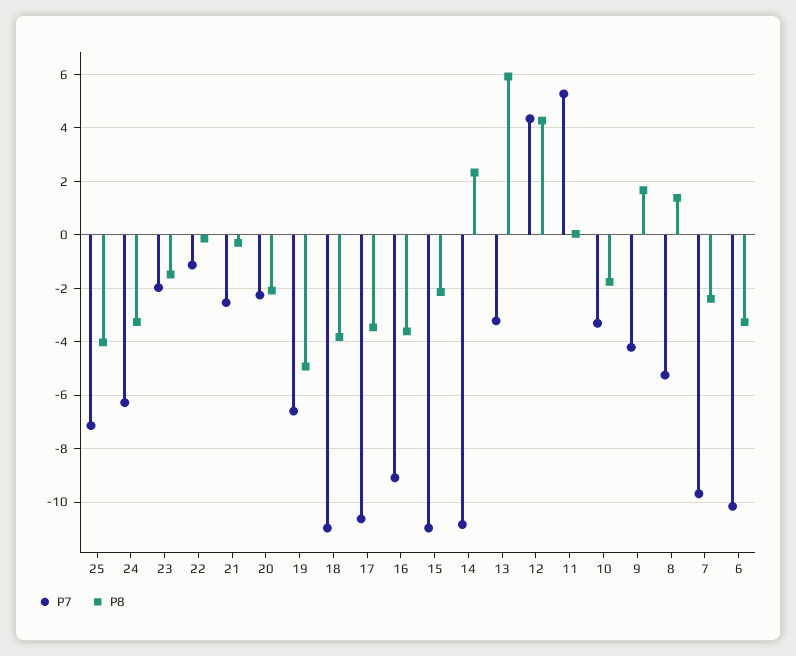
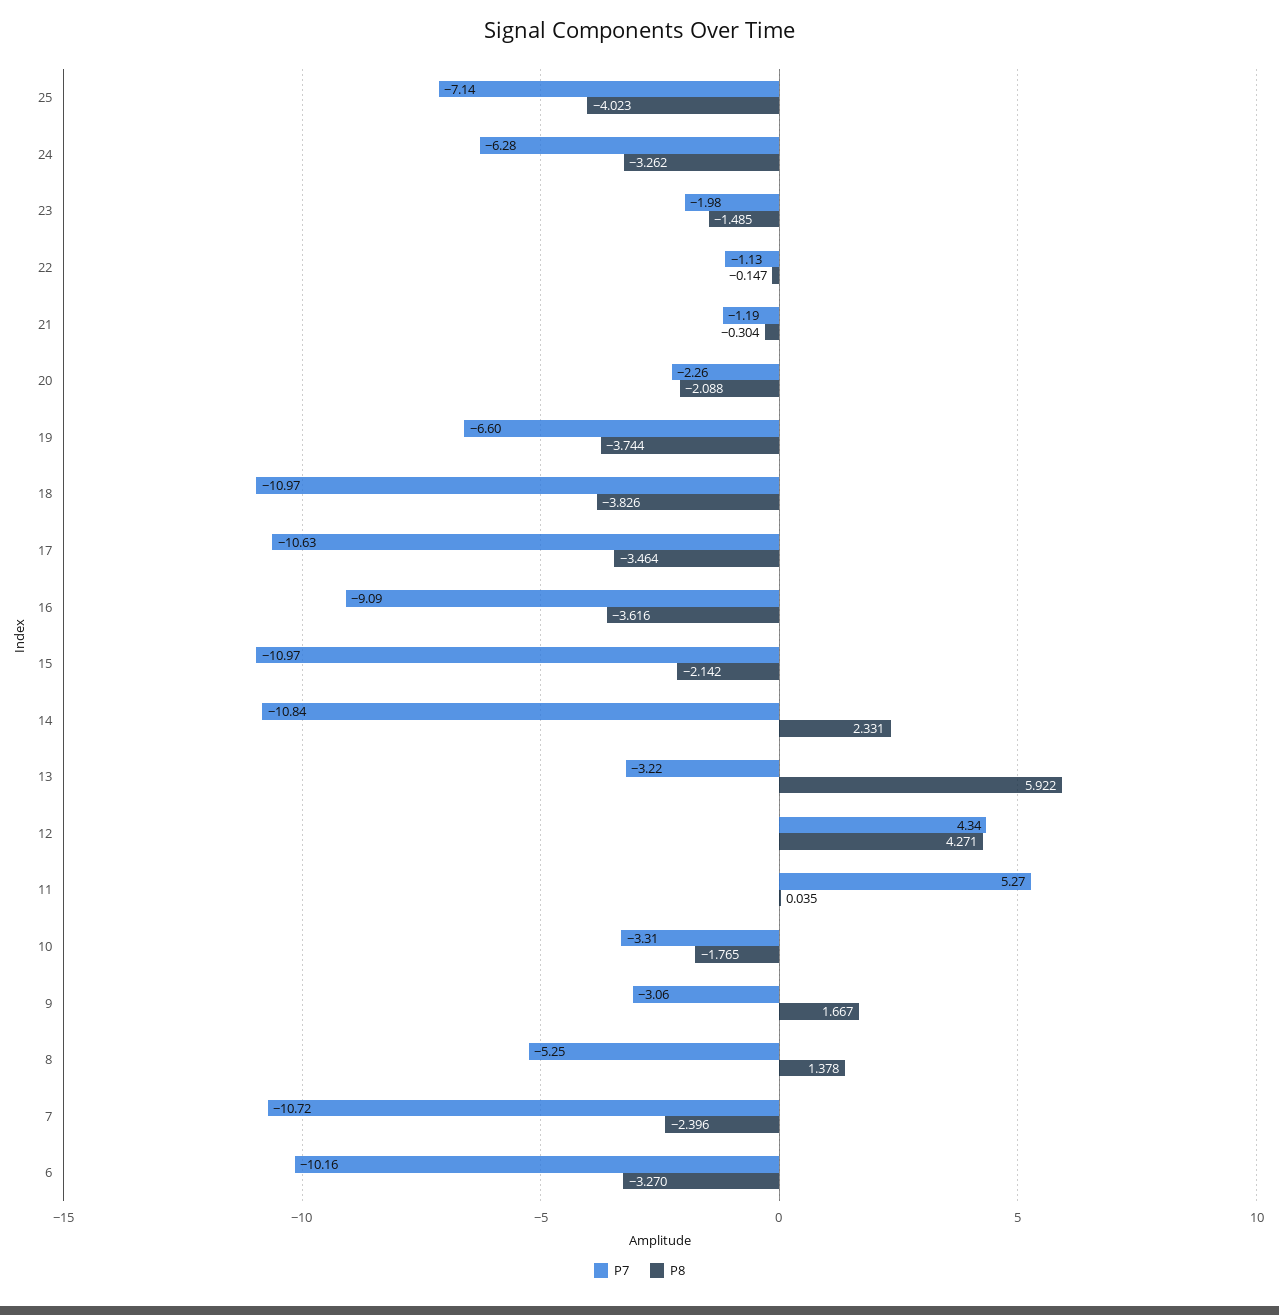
  {
    "P7": {
      "25": -7.14,
      "24": -6.28,
      "23": -1.98,
      "22": -1.13,
-     "21": -2.5,
+     "21": -1.19,
      "20": -2.26,
      "19": -6.6,
      "18": -10.97,
      "17": -10.63,
      "16": -9.09,
      "15": -10.97,
      "14": -10.84,
      "13": -3.22,
      "12": 4.34,
      "11": 5.27,
      "10": -3.31,
-     "9": -4.25,
+     "9": -3.06,
      "8": -5.25,
-     "7": -9.75,
+     "7": -10.72,
      "6": -10.16
    },
    "P8": {
      "25": -4.023,
      "24": -3.262,
      "23": -1.485,
      "22": -0.147,
      "21": -0.304,
      "20": -2.088,
-     "19": -5,
+     "19": -3.744,
      "18": -3.826,
      "17": -3.464,
      "16": -3.616,
      "15": -2.142,
      "14": 2.331,
      "13": 5.922,
      "12": 4.271,
      "11": 0.035,
      "10": -1.765,
      "9": 1.667,
      "8": 1.378,
      "7": -2.396,
      "6": -3.27
    }
  }

